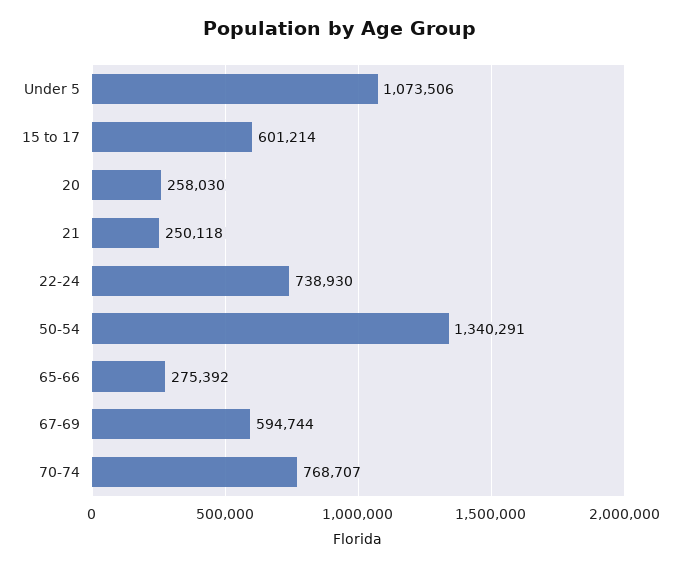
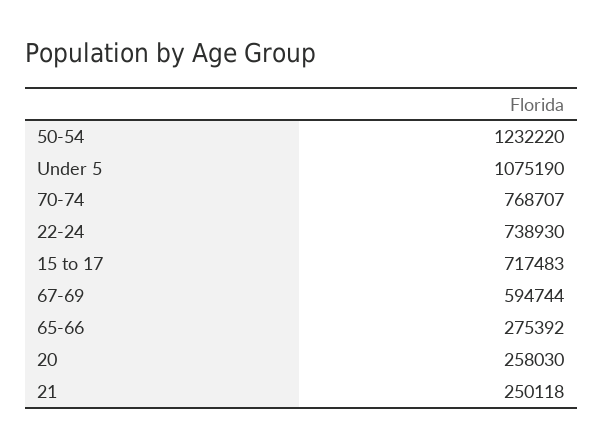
  {
-   "Under 5": 1073506,
+   "Under 5": 1075190,
-   "15 to 17": 601214,
+   "15 to 17": 717483,
    "20": 258030,
    "21": 250118,
    "22-24": 738930,
-   "50-54": 1340291,
+   "50-54": 1232220,
    "65-66": 275392,
    "67-69": 594744,
    "70-74": 768707
  }

